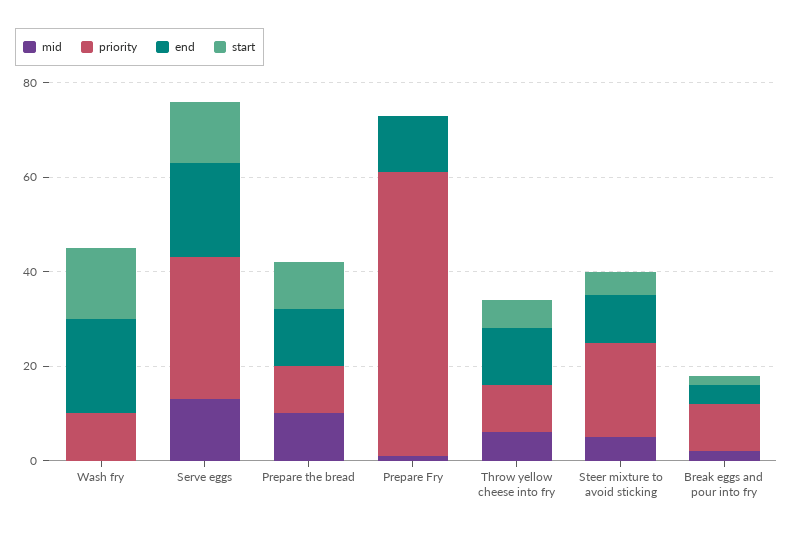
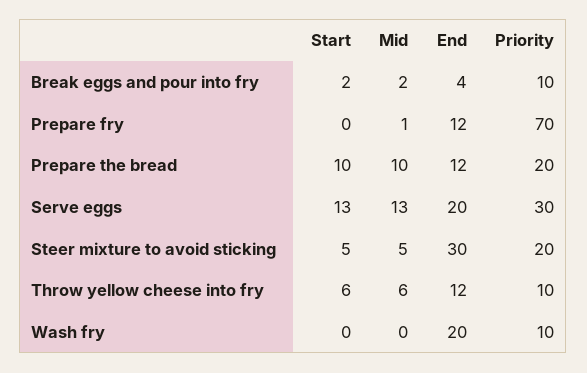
  {
    "mid": {
      "Wash fry": 0,
      "Serve eggs": 13,
      "Prepare the bread": 10,
      "Prepare Fry": 1,
      "Throw yellow cheese into fry": 6,
      "Steer mixture to avoid sticking": 5,
      "Break eggs and pour into fry": 2
    },
    "priority": {
      "Wash fry": 10,
      "Serve eggs": 30,
-     "Prepare the bread": 10,
+     "Prepare the bread": 20,
-     "Prepare Fry": 60,
+     "Prepare Fry": 70,
      "Throw yellow cheese into fry": 10,
      "Steer mixture to avoid sticking": 20,
      "Break eggs and pour into fry": 10
    },
    "end": {
      "Wash fry": 20,
      "Serve eggs": 20,
      "Prepare the bread": 12,
      "Prepare Fry": 12,
      "Throw yellow cheese into fry": 12,
-     "Steer mixture to avoid sticking": 10,
+     "Steer mixture to avoid sticking": 30,
      "Break eggs and pour into fry": 4
    },
    "start": {
-     "Wash fry": 15,
+     "Wash fry": 0,
      "Serve eggs": 13,
      "Prepare the bread": 10,
      "Prepare Fry": 0,
      "Throw yellow cheese into fry": 6,
      "Steer mixture to avoid sticking": 5,
      "Break eggs and pour into fry": 2
    }
  }

